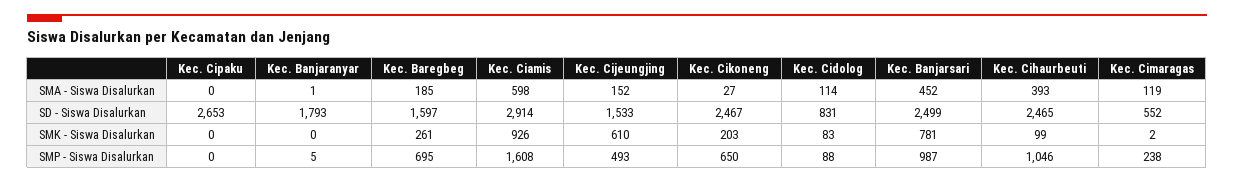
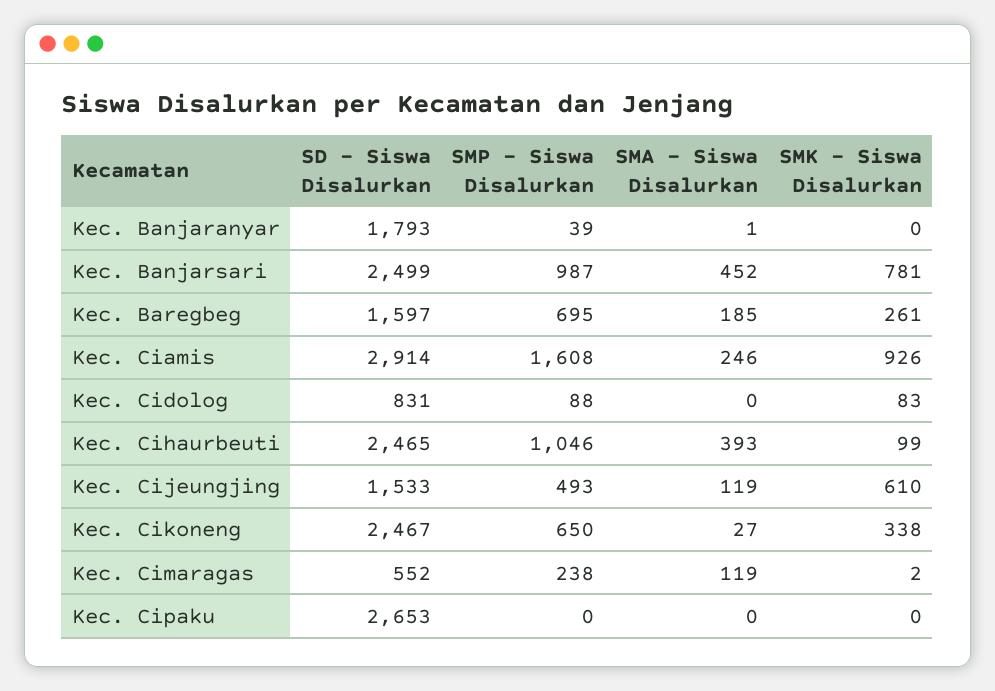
  {
    "Kec. Cipaku": {
      "SMA - Siswa Disalurkan": 0,
      "SD - Siswa Disalurkan": 2653,
      "SMK - Siswa Disalurkan": 0,
      "SMP - Siswa Disalurkan": 0
    },
    "Kec. Banjaranyar": {
      "SMA - Siswa Disalurkan": 1,
      "SD - Siswa Disalurkan": 1793,
      "SMK - Siswa Disalurkan": 0,
-     "SMP - Siswa Disalurkan": 5
+     "SMP - Siswa Disalurkan": 39
    },
    "Kec. Baregbeg": {
      "SMA - Siswa Disalurkan": 185,
      "SD - Siswa Disalurkan": 1597,
      "SMK - Siswa Disalurkan": 261,
      "SMP - Siswa Disalurkan": 695
    },
    "Kec. Ciamis": {
-     "SMA - Siswa Disalurkan": 598,
+     "SMA - Siswa Disalurkan": 246,
      "SD - Siswa Disalurkan": 2914,
      "SMK - Siswa Disalurkan": 926,
      "SMP - Siswa Disalurkan": 1608
    },
    "Kec. Cijeungjing": {
-     "SMA - Siswa Disalurkan": 152,
+     "SMA - Siswa Disalurkan": 119,
      "SD - Siswa Disalurkan": 1533,
      "SMK - Siswa Disalurkan": 610,
      "SMP - Siswa Disalurkan": 493
    },
    "Kec. Cikoneng": {
      "SMA - Siswa Disalurkan": 27,
      "SD - Siswa Disalurkan": 2467,
-     "SMK - Siswa Disalurkan": 203,
+     "SMK - Siswa Disalurkan": 338,
      "SMP - Siswa Disalurkan": 650
    },
    "Kec. Cidolog": {
-     "SMA - Siswa Disalurkan": 114,
+     "SMA - Siswa Disalurkan": 0,
      "SD - Siswa Disalurkan": 831,
      "SMK - Siswa Disalurkan": 83,
      "SMP - Siswa Disalurkan": 88
    },
    "Kec. Banjarsari": {
      "SMA - Siswa Disalurkan": 452,
      "SD - Siswa Disalurkan": 2499,
      "SMK - Siswa Disalurkan": 781,
      "SMP - Siswa Disalurkan": 987
    },
    "Kec. Cihaurbeuti": {
      "SMA - Siswa Disalurkan": 393,
      "SD - Siswa Disalurkan": 2465,
      "SMK - Siswa Disalurkan": 99,
      "SMP - Siswa Disalurkan": 1046
    },
    "Kec. Cimaragas": {
      "SMA - Siswa Disalurkan": 119,
      "SD - Siswa Disalurkan": 552,
      "SMK - Siswa Disalurkan": 2,
      "SMP - Siswa Disalurkan": 238
    }
  }

